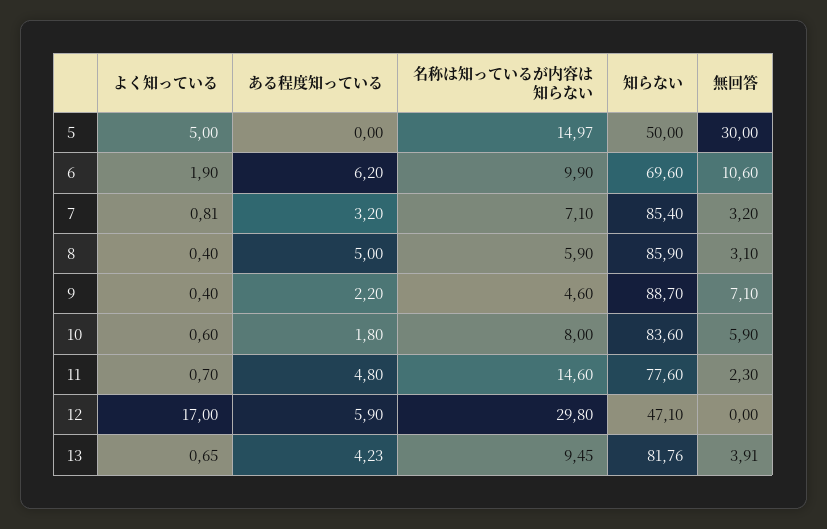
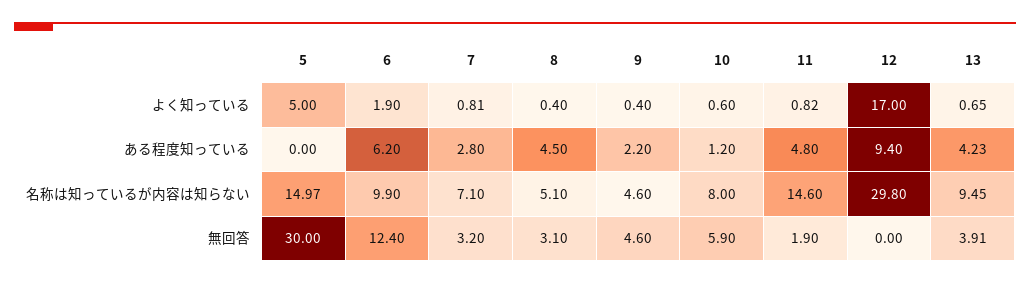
  {
    "よく知っている": {
      "5": 5,
      "6": 1.9,
      "7": 0.81,
      "8": 0.4,
      "9": 0.4,
      "10": 0.6,
-     "11": 0.7,
+     "11": 0.82,
      "12": 17,
      "13": 0.65
    },
    "ある程度知っている": {
      "5": 0,
      "6": 6.2,
-     "7": 3.2,
+     "7": 2.8,
-     "8": 5,
+     "8": 4.5,
      "9": 2.2,
-     "10": 1.8,
+     "10": 1.2,
      "11": 4.8,
-     "12": 5.9,
+     "12": 9.4,
      "13": 4.23
    },
    "名称は知っているが内容は知らない": {
      "5": 14.97,
      "6": 9.9,
      "7": 7.1,
-     "8": 5.9,
+     "8": 5.1,
      "9": 4.6,
      "10": 8,
      "11": 14.6,
      "12": 29.8,
      "13": 9.45
    },
-   "知らない": {
-     "5": 50,
-     "6": 69.6,
-     "7": 85.4,
-     "8": 85.9,
-     "9": 88.7,
-     "10": 83.6,
-     "11": 77.6,
-     "12": 47.1,
-     "13": 81.76
-   },
    "無回答": {
      "5": 30,
-     "6": 10.6,
+     "6": 12.4,
      "7": 3.2,
      "8": 3.1,
-     "9": 7.1,
+     "9": 4.6,
      "10": 5.9,
-     "11": 2.3,
+     "11": 1.9,
      "12": 0,
      "13": 3.91
    }
  }

